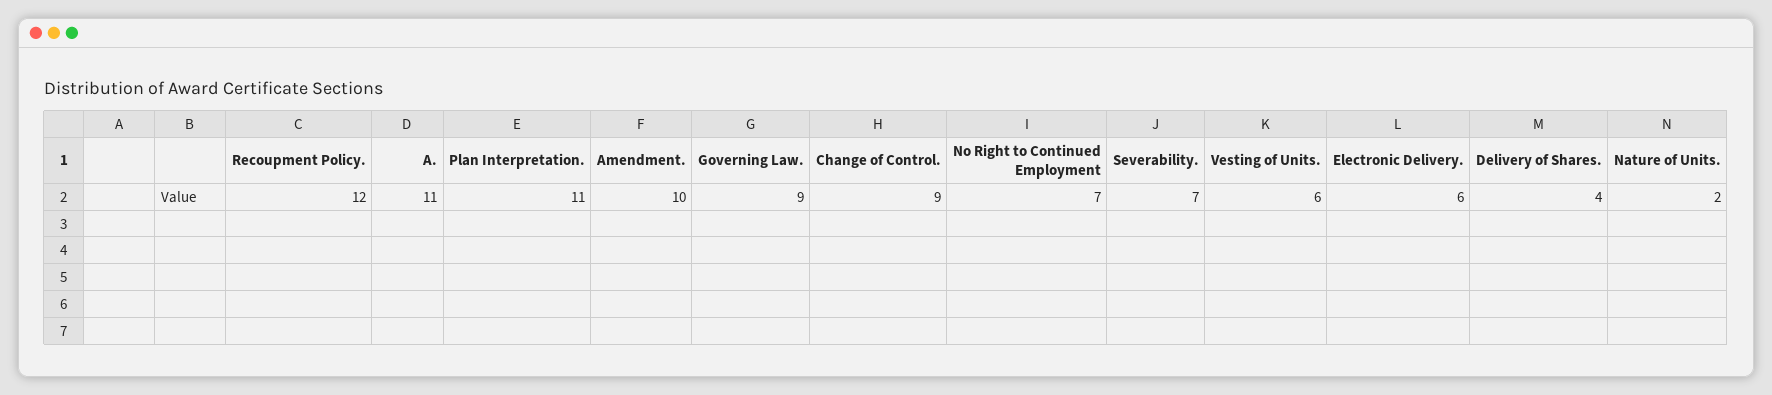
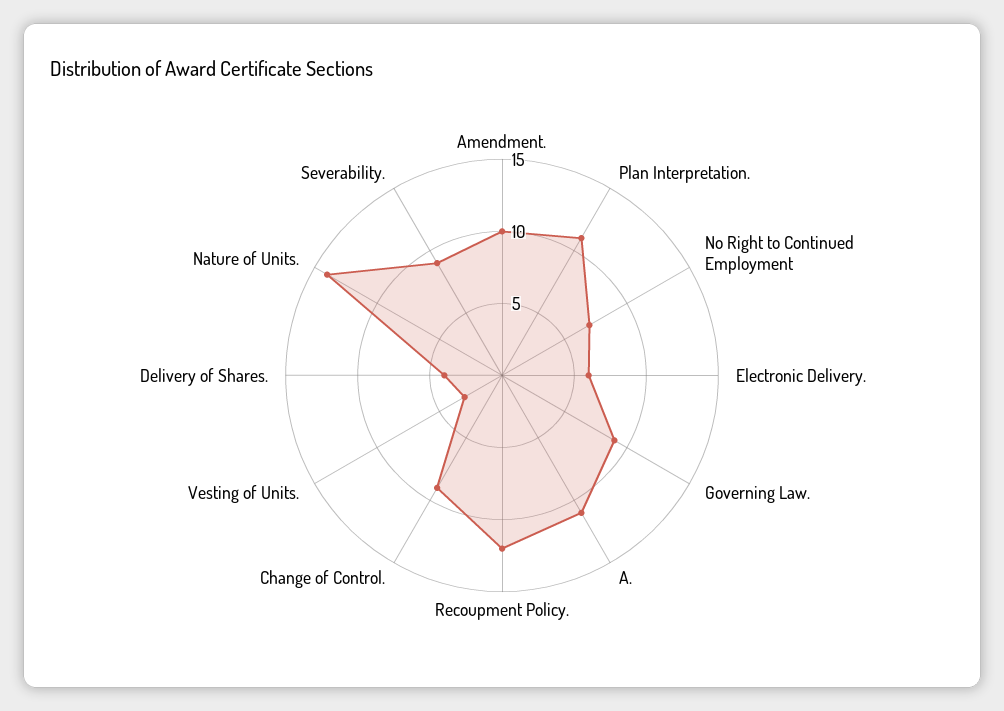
  {
    "Recoupment Policy.": 12,
    "A.": 11,
    "Plan Interpretation.": 11,
    "Amendment.": 10,
    "Governing Law.": 9,
    "Change of Control.": 9,
    "No Right to Continued Employment": 7,
-   "Severability.": 7,
+   "Severability.": 9,
-   "Vesting of Units.": 6,
+   "Vesting of Units.": 3,
    "Electronic Delivery.": 6,
    "Delivery of Shares.": 4,
-   "Nature of Units.": 2
+   "Nature of Units.": 14
  }

